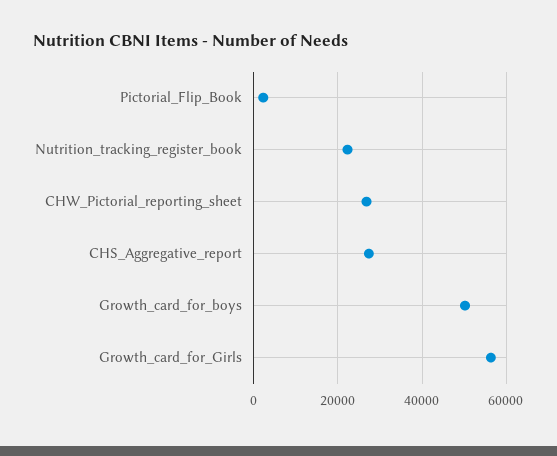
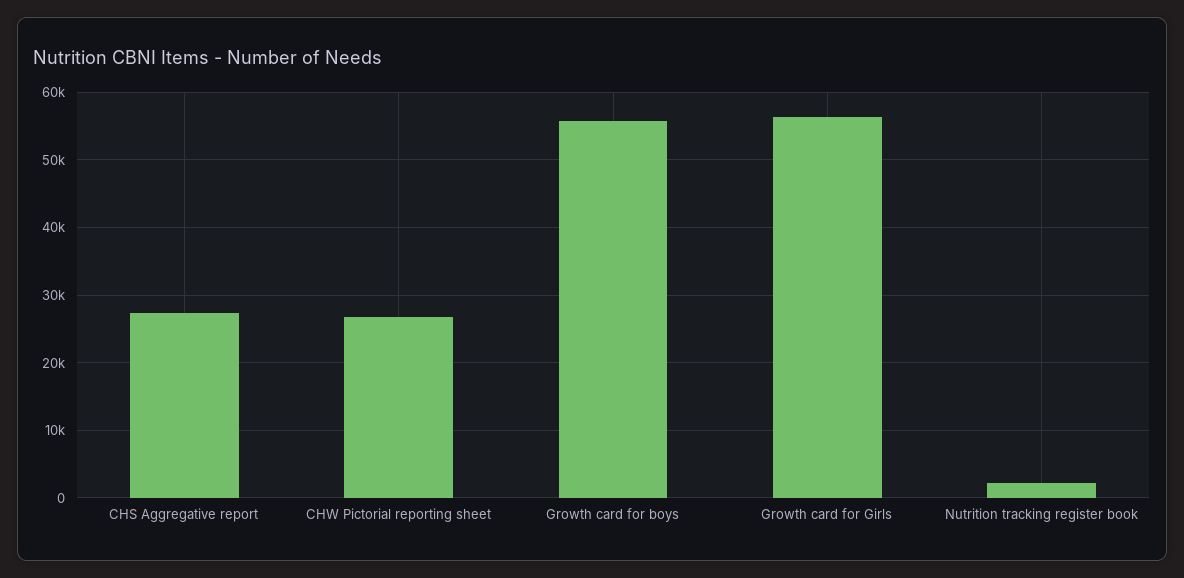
  {
-   "Pictorial_Flip_Book": 2000,
-   "Nutrition_tracking_register_book": 22000,
+   "Nutrition_tracking_register_book": 2000,
    "CHW_Pictorial_reporting_sheet": 27000,
    "CHS_Aggregative_report": 27000,
-   "Growth_card_for_boys": 50000,
+   "Growth_card_for_boys": 56000,
    "Growth_card_for_Girls": 56000
  }

